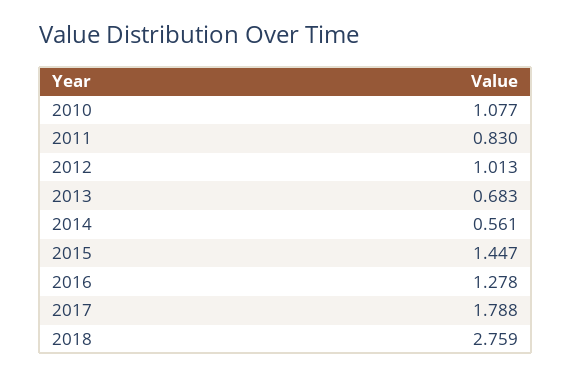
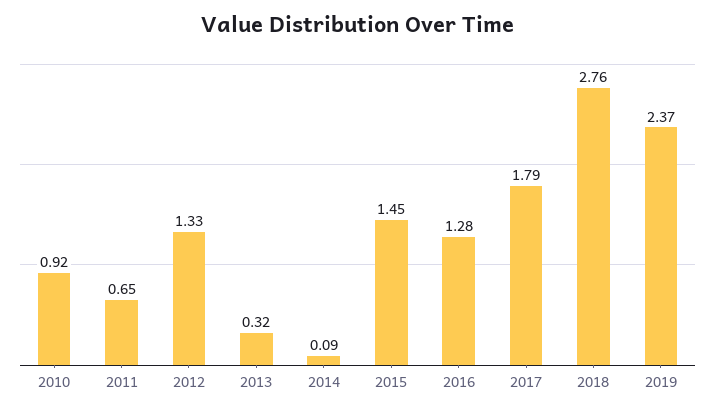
  {
-   "2010": 1.077,
+   "2010": 0.92,
-   "2011": 0.83,
+   "2011": 0.65,
-   "2012": 1.013,
+   "2012": 1.33,
-   "2013": 0.683,
+   "2013": 0.32,
-   "2014": 0.561,
+   "2014": 0.09,
    "2015": 1.447,
    "2016": 1.278,
    "2017": 1.788,
-   "2018": 2.759
+   "2018": 2.759,
+   "2019": 2.37
  }

